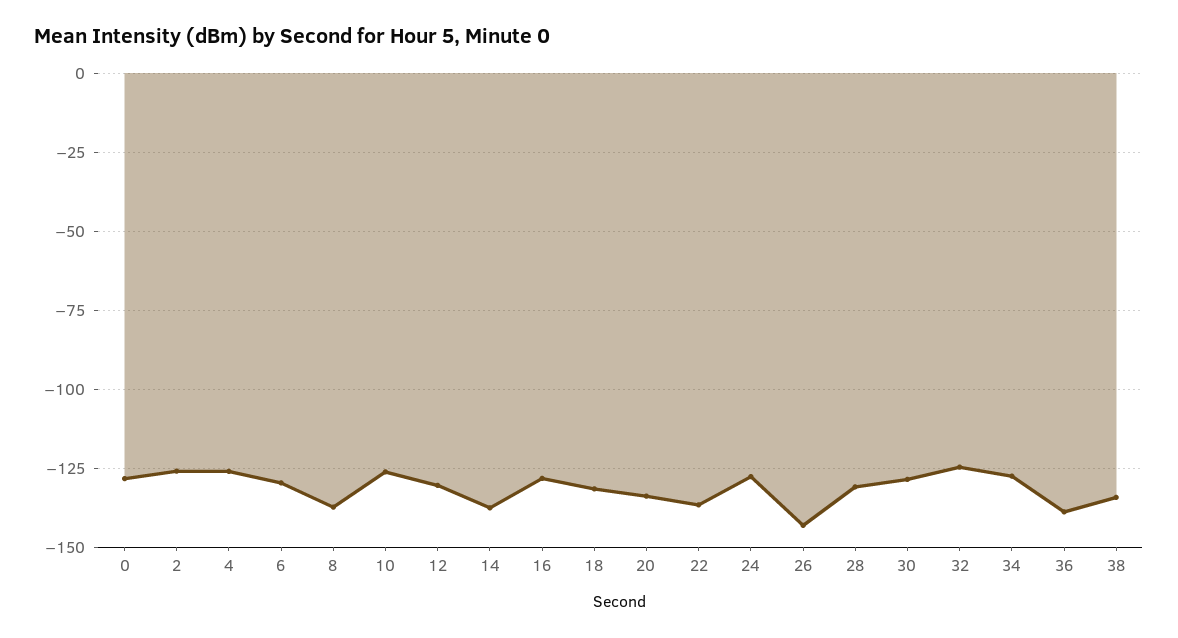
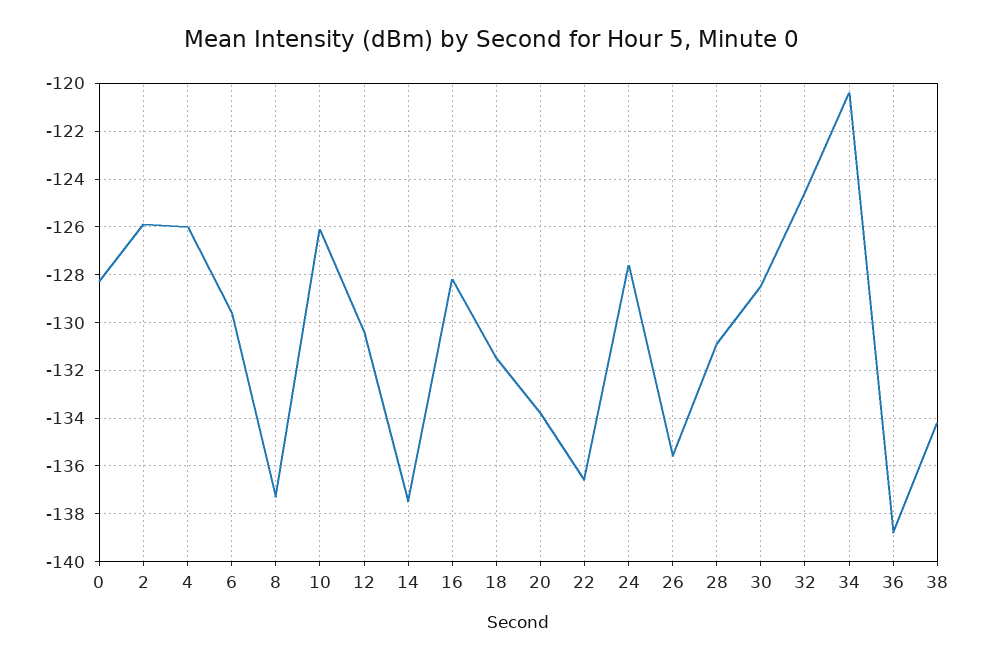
  {
    "0": -128.5,
    "2": -126,
    "4": -126,
    "6": -129.5,
    "8": -137.5,
    "10": -126,
    "12": -130.5,
    "14": -137.5,
    "16": -128,
    "18": -131.5,
    "20": -134,
    "22": -136.5,
    "24": -127.5,
-   "26": -142.5,
+   "26": -135.5,
    "28": -131,
    "30": -128.5,
    "32": -124.5,
-   "34": -127.5,
+   "34": -120.5,
    "36": -139,
    "38": -134
  }

